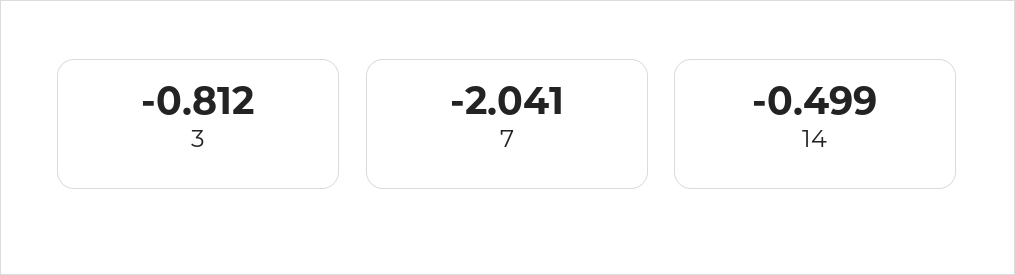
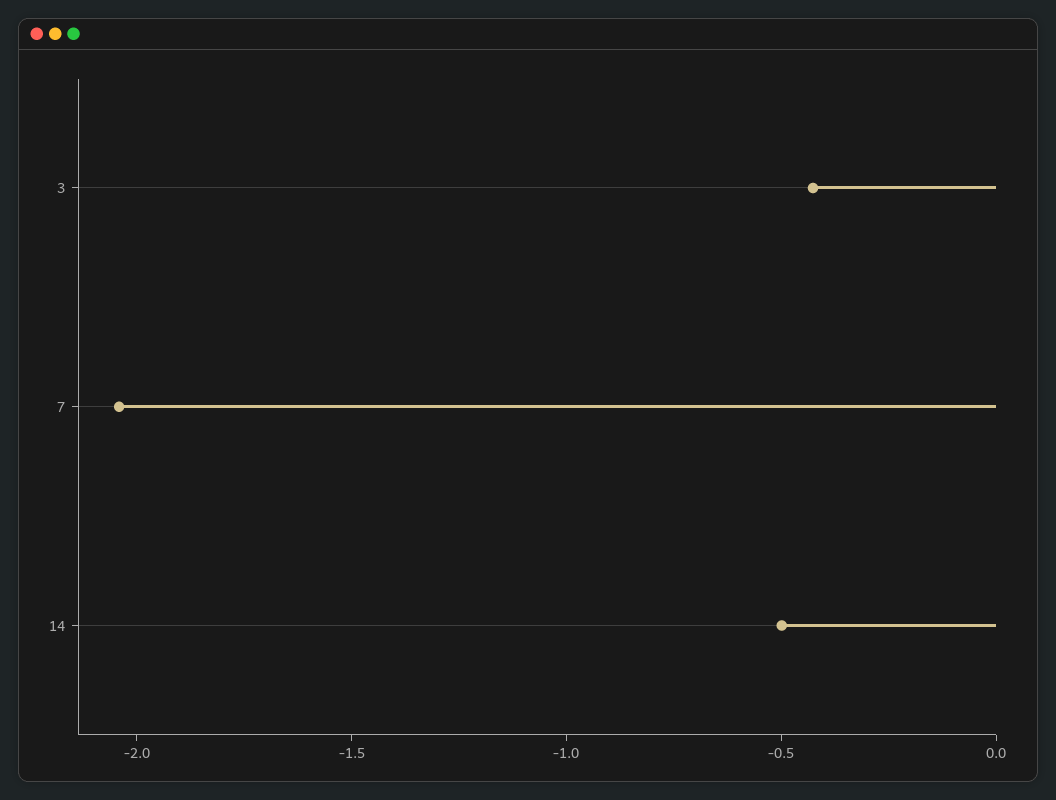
  {
-   "3": -0.812,
+   "3": -0.4,
    "7": -2.041,
    "14": -0.499
  }

